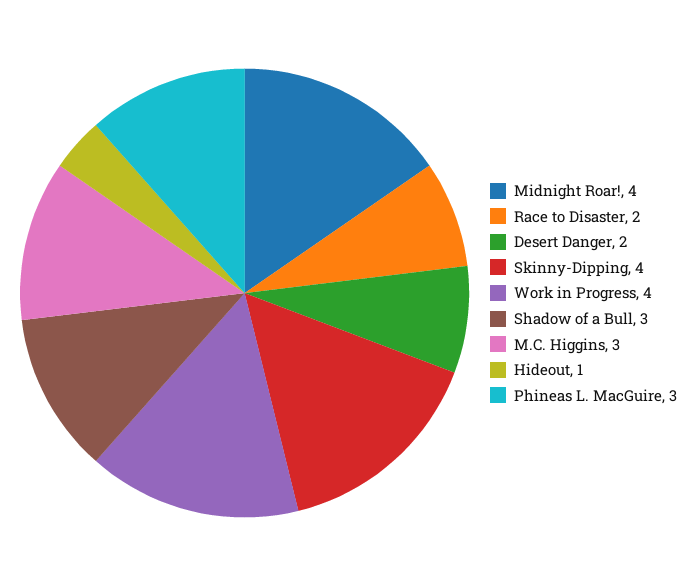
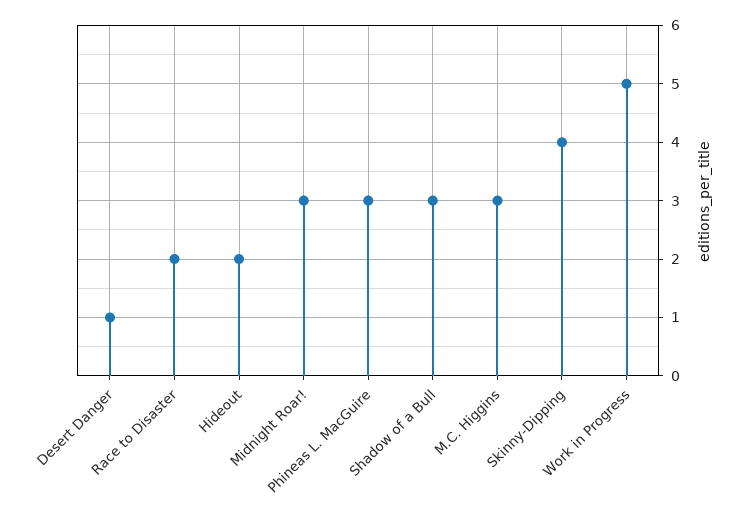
  {
-   "Midnight Roar!": 4,
+   "Midnight Roar!": 3,
    "Race to Disaster": 2,
-   "Desert Danger": 2,
+   "Desert Danger": 1,
    "Skinny-Dipping": 4,
-   "Work in Progress": 4,
+   "Work in Progress": 5,
    "Shadow of a Bull": 3,
    "M.C. Higgins": 3,
-   "Hideout": 1,
+   "Hideout": 2,
    "Phineas L. MacGuire": 3
  }

